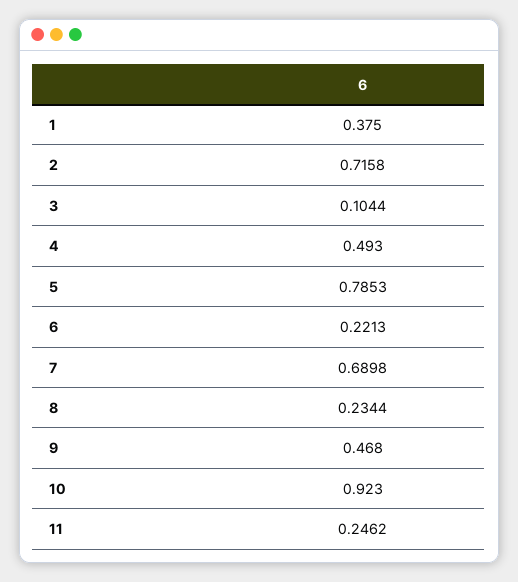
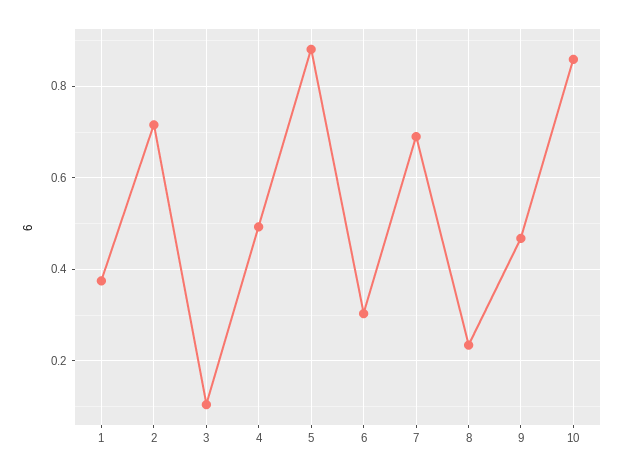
  {
    "1": 0.375,
    "2": 0.7158,
    "3": 0.1044,
    "4": 0.493,
-   "5": 0.7853,
+   "5": 0.88,
-   "6": 0.2213,
+   "6": 0.3,
    "7": 0.6898,
    "8": 0.2344,
    "9": 0.468,
-   "10": 0.923,
+   "10": 0.86
-   "11": 0.2462
  }

